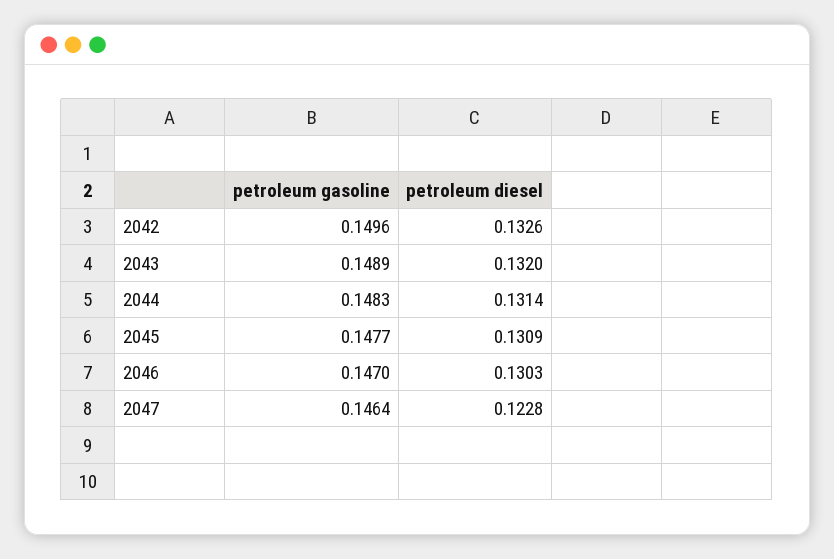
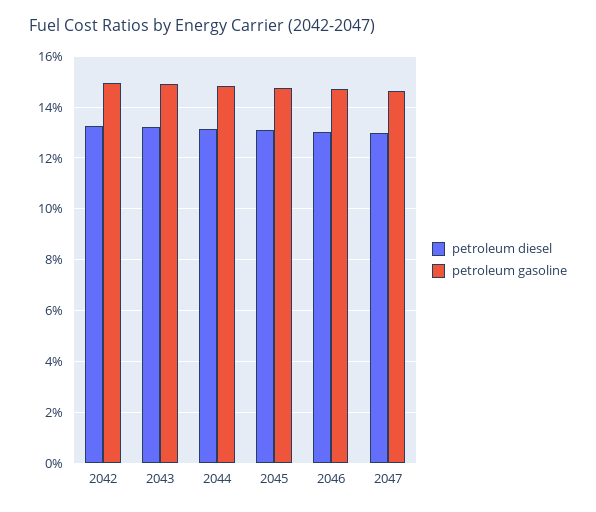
  {
    "petroleum gasoline": {
      "2042": 0.1496,
      "2043": 0.1489,
      "2044": 0.1483,
      "2045": 0.1477,
      "2046": 0.147,
      "2047": 0.1464
    },
    "petroleum diesel": {
      "2042": 0.1326,
      "2043": 0.132,
      "2044": 0.1314,
      "2045": 0.1309,
      "2046": 0.1303,
-     "2047": 0.1228
+     "2047": 0.13
    }
  }

